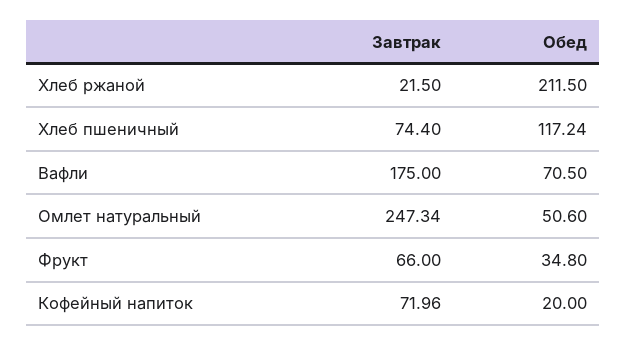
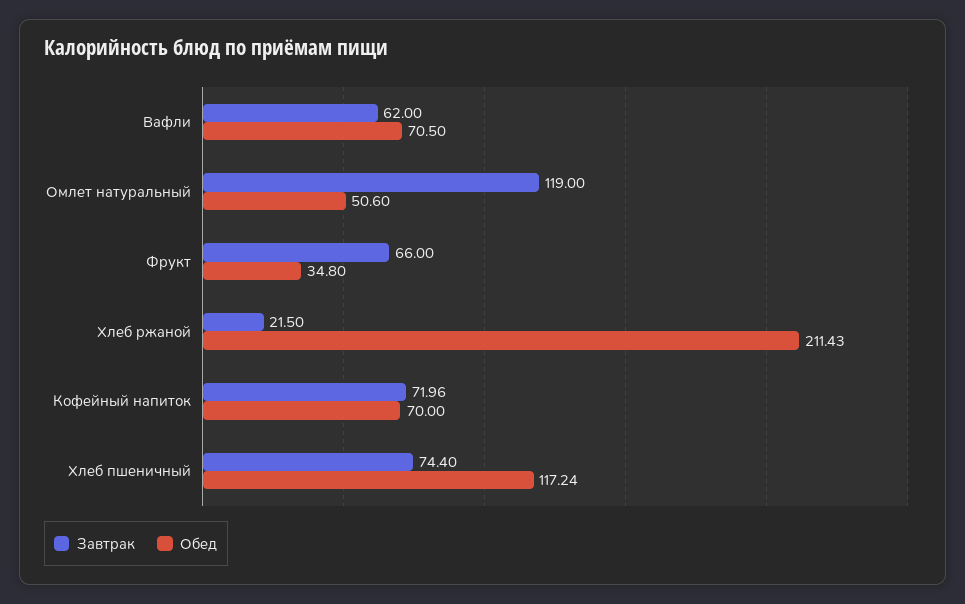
  {
    "Завтрак": {
      "Хлеб ржаной": 21.5,
      "Хлеб пшеничный": 74.4,
-     "Вафли": 175,
+     "Вафли": 62,
-     "Омлет натуральный": 247.34,
+     "Омлет натуральный": 119,
      "Фрукт": 66,
      "Кофейный напиток": 71.96
    },
    "Обед": {
-     "Хлеб ржаной": 211.5,
+     "Хлеб ржаной": 211.43,
      "Хлеб пшеничный": 117.24,
      "Вафли": 70.5,
      "Омлет натуральный": 50.6,
      "Фрукт": 34.8,
-     "Кофейный напиток": 20
+     "Кофейный напиток": 70
    }
  }

